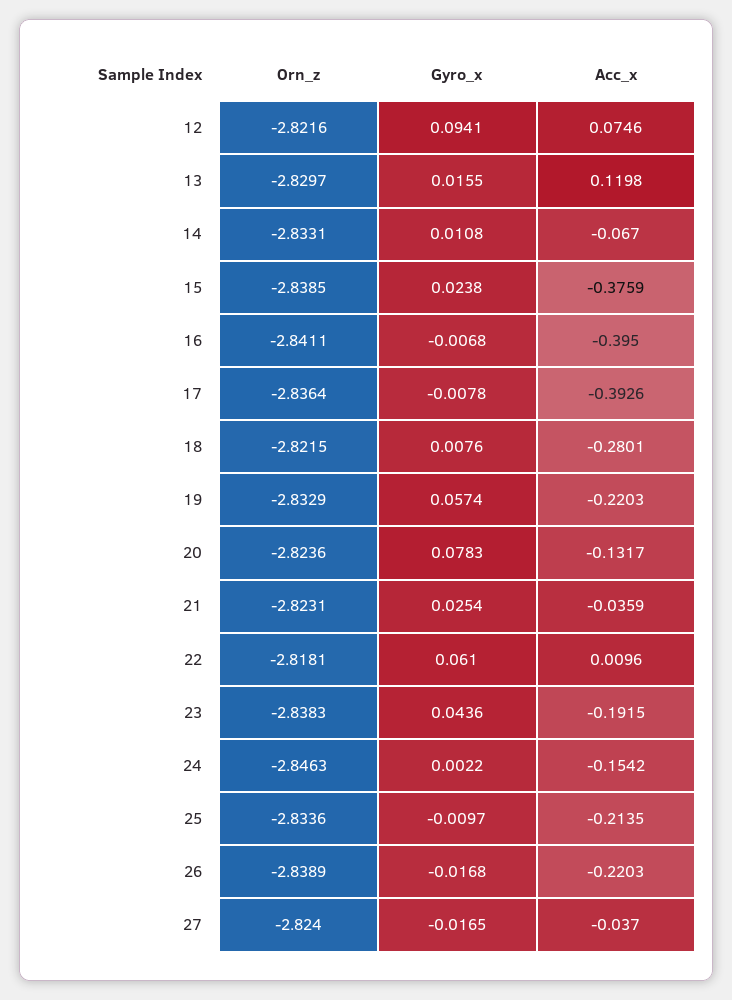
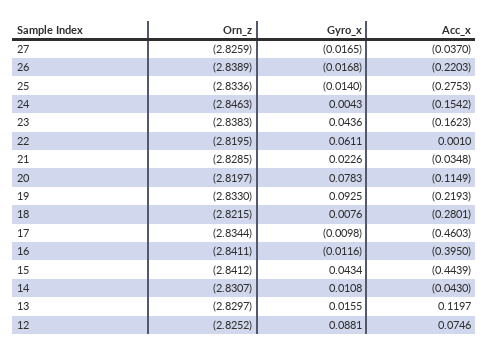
  {
    "Orn_z": {
-     "12": -2.8216,
+     "12": -2.8252,
      "13": -2.8297,
-     "14": -2.8331,
+     "14": -2.8307,
-     "15": -2.8385,
+     "15": -2.8412,
      "16": -2.8411,
-     "17": -2.8364,
+     "17": -2.8344,
      "18": -2.8215,
-     "19": -2.8329,
+     "19": -2.833,
-     "20": -2.8236,
+     "20": -2.8197,
-     "21": -2.8231,
+     "21": -2.8285,
-     "22": -2.8181,
+     "22": -2.8195,
      "23": -2.8383,
      "24": -2.8463,
      "25": -2.8336,
      "26": -2.8389,
-     "27": -2.824
+     "27": -2.8259
    },
    "Gyro_x": {
-     "12": 0.0941,
+     "12": 0.0881,
      "13": 0.0155,
      "14": 0.0108,
-     "15": 0.0238,
+     "15": 0.0434,
-     "16": -0.0068,
+     "16": -0.0116,
-     "17": -0.0078,
+     "17": -0.0098,
      "18": 0.0076,
-     "19": 0.0574,
+     "19": 0.0925,
      "20": 0.0783,
-     "21": 0.0254,
+     "21": 0.0226,
-     "22": 0.061,
+     "22": 0.0611,
      "23": 0.0436,
-     "24": 0.0022,
+     "24": 0.0043,
-     "25": -0.0097,
+     "25": -0.014,
      "26": -0.0168,
      "27": -0.0165
    },
    "Acc_x": {
      "12": 0.0746,
-     "13": 0.1198,
+     "13": 0.1197,
-     "14": -0.067,
+     "14": -0.043,
-     "15": -0.3759,
+     "15": -0.4439,
      "16": -0.395,
-     "17": -0.3926,
+     "17": -0.4603,
      "18": -0.2801,
-     "19": -0.2203,
+     "19": -0.2193,
-     "20": -0.1317,
+     "20": -0.1149,
-     "21": -0.0359,
+     "21": -0.0348,
-     "22": 0.0096,
+     "22": 0.001,
-     "23": -0.1915,
+     "23": -0.1623,
      "24": -0.1542,
-     "25": -0.2135,
+     "25": -0.2753,
      "26": -0.2203,
      "27": -0.037
    }
  }

